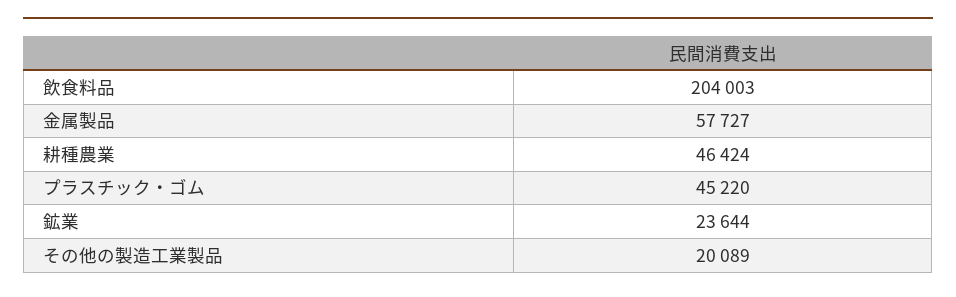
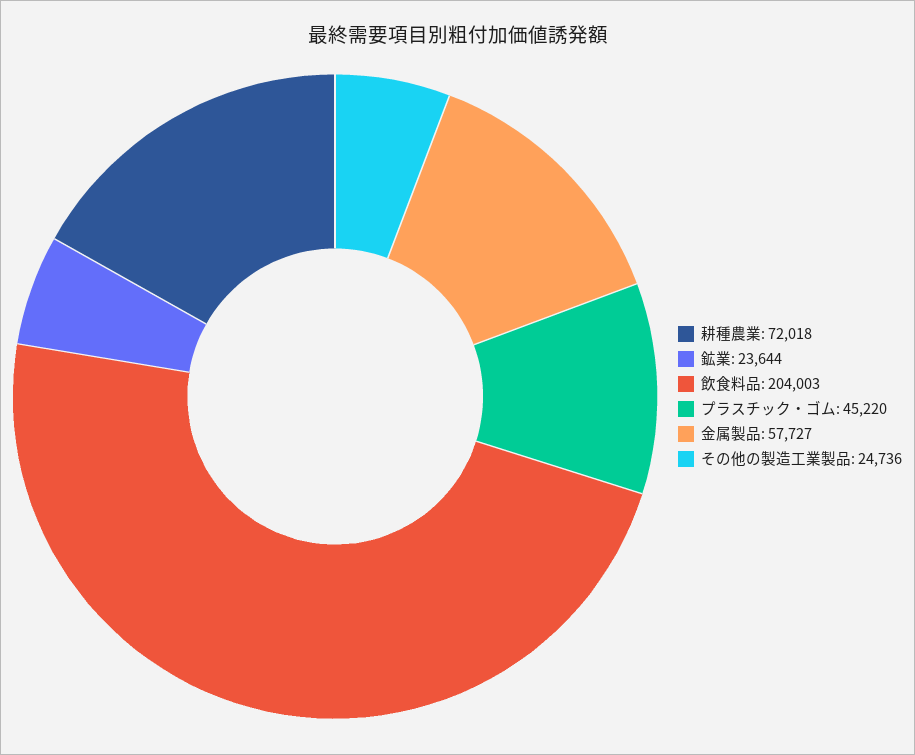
  {
    "飲食料品": 204003,
    "金属製品": 57727,
-   "耕種農業": 46424,
+   "耕種農業": 72018,
    "プラスチック・ゴム": 45220,
    "鉱業": 23644,
-   "その他の製造工業製品": 20089
+   "その他の製造工業製品": 24736
  }

